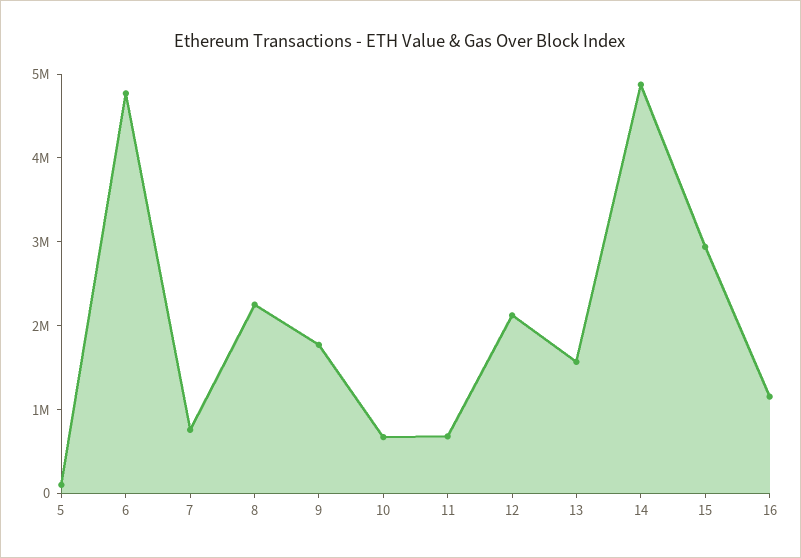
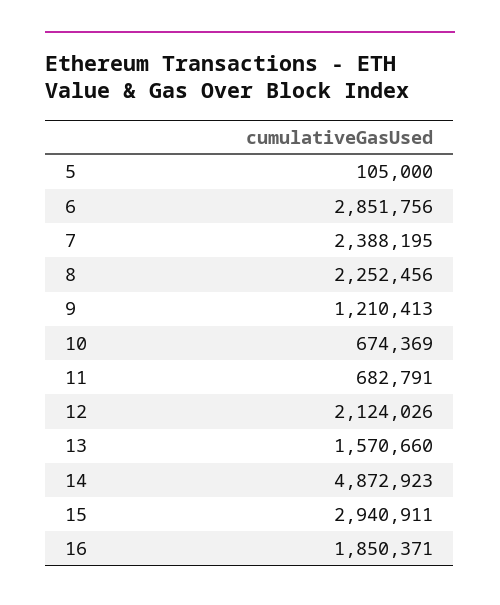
  {
    "5": 105000,
-   "6": 4800000,
+   "6": 2851756,
-   "7": 800000,
+   "7": 2388195,
    "8": 2252456,
-   "9": 1800000,
+   "9": 1210413,
    "10": 674369,
    "11": 682791,
    "12": 2124026,
    "13": 1570660,
    "14": 4872923,
    "15": 2940911,
-   "16": 1200000
+   "16": 1850371
  }

